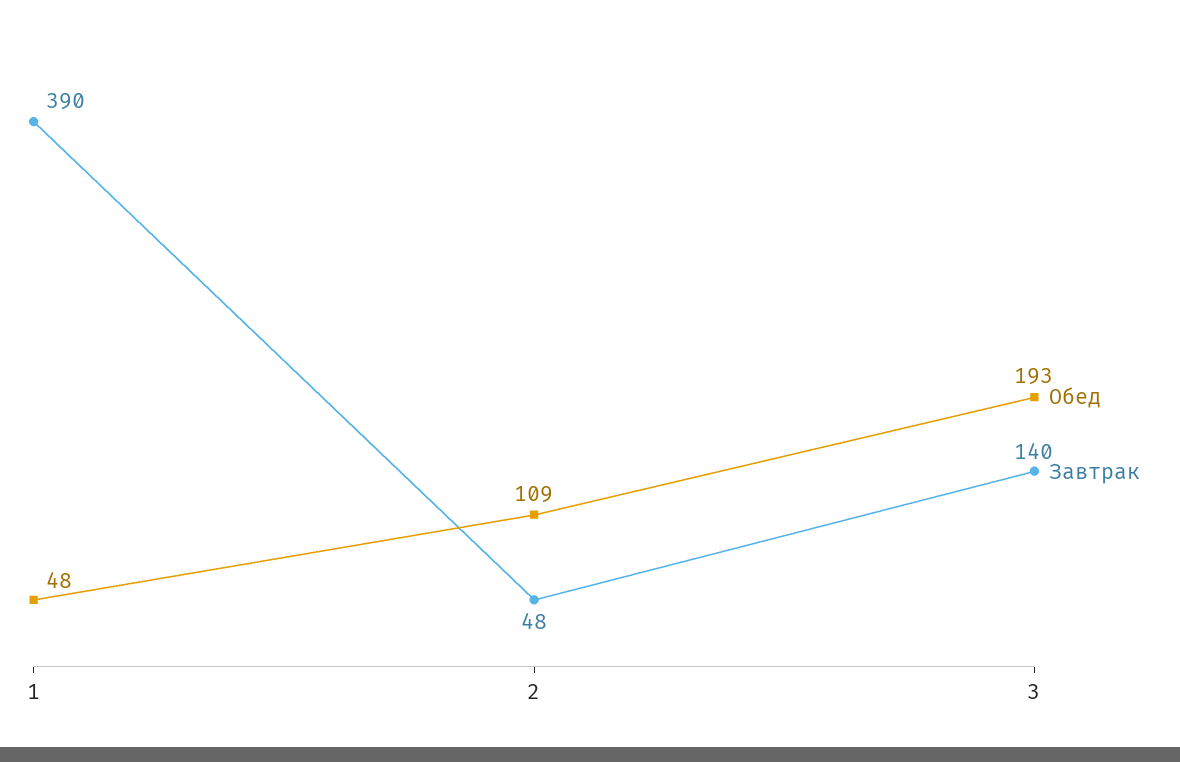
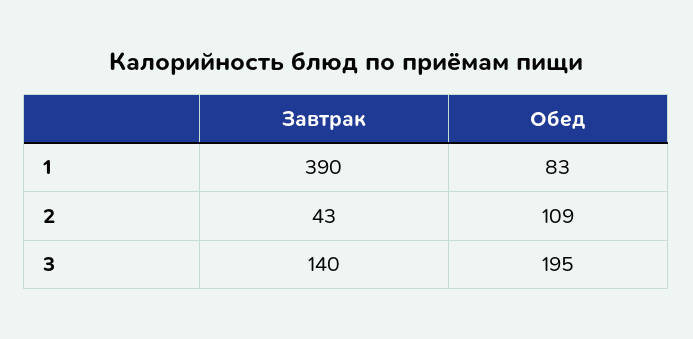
  {
    "Обед": {
-     "1": 48,
+     "1": 83,
      "2": 109,
-     "3": 193
+     "3": 195
    },
    "Завтрак": {
      "1": 390,
-     "2": 48,
+     "2": 43,
      "3": 140
    }
  }

